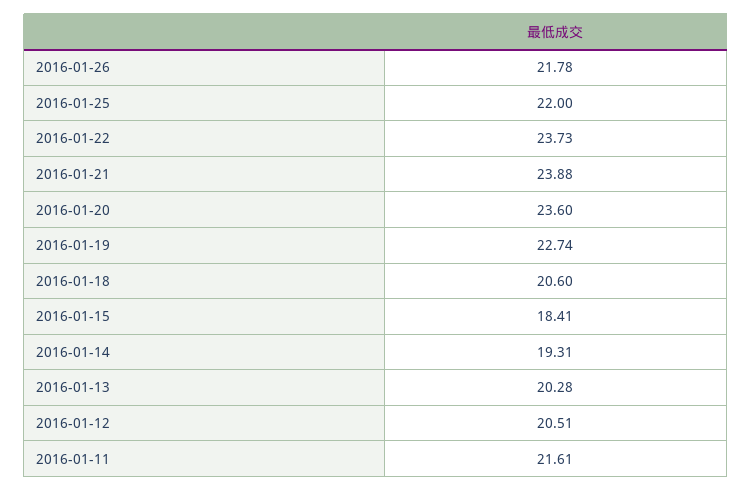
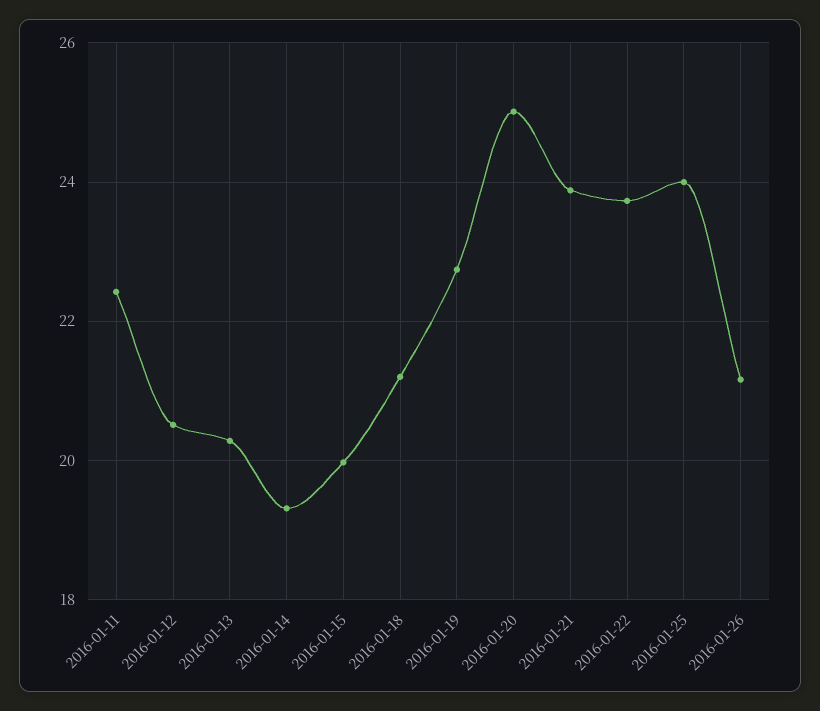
  {
-   "2016-01-26": 21.78,
+   "2016-01-26": 21.2,
-   "2016-01-25": 22,
+   "2016-01-25": 24,
    "2016-01-22": 23.73,
    "2016-01-21": 23.88,
-   "2016-01-20": 23.6,
+   "2016-01-20": 25,
    "2016-01-19": 22.74,
-   "2016-01-18": 20.6,
+   "2016-01-18": 21.2,
-   "2016-01-15": 18.41,
+   "2016-01-15": 20,
    "2016-01-14": 19.31,
    "2016-01-13": 20.28,
    "2016-01-12": 20.51,
-   "2016-01-11": 21.61
+   "2016-01-11": 22.4
  }

